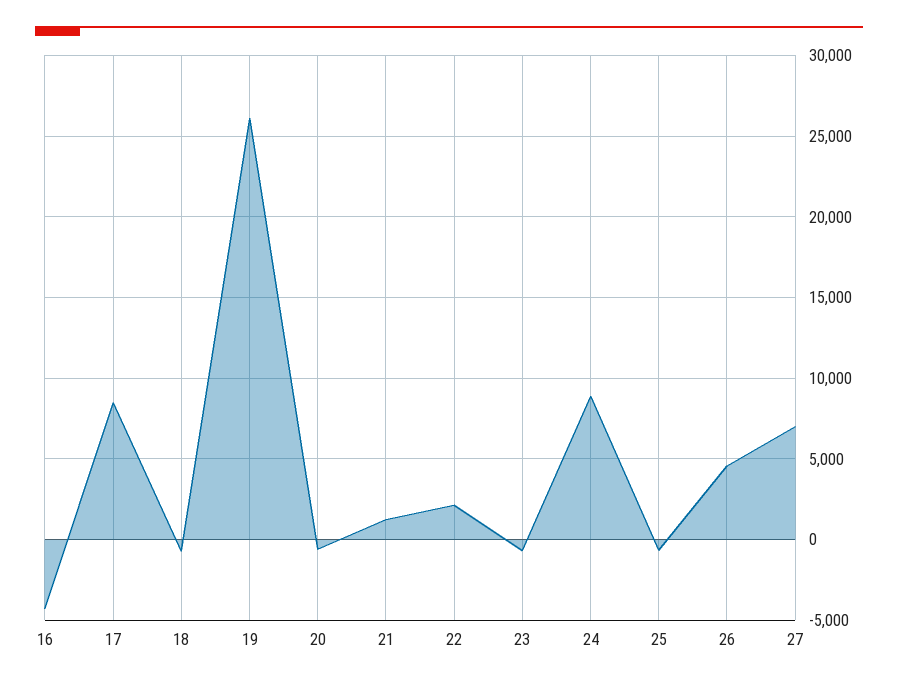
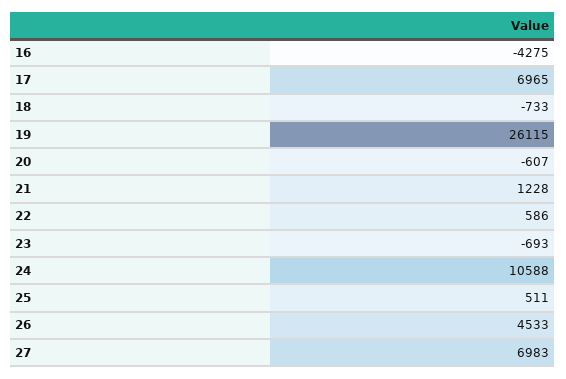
  {
    "16": -4275,
-   "17": 8500,
+   "17": 6965,
    "18": -733,
    "19": 26115,
    "20": -607,
    "21": 1228,
-   "22": 2000,
+   "22": 586,
    "23": -693,
-   "24": 9000,
+   "24": 10588,
-   "25": -500,
+   "25": 511,
    "26": 4533,
    "27": 6983
  }

